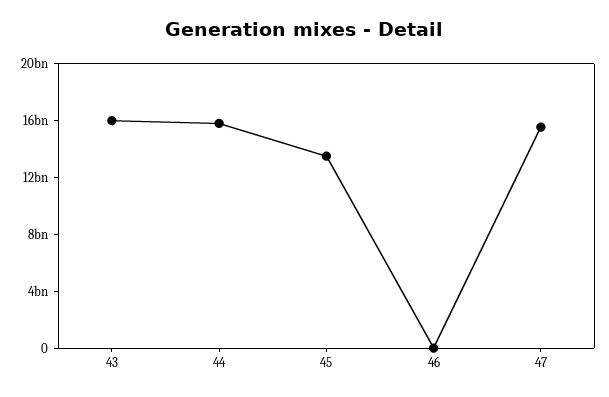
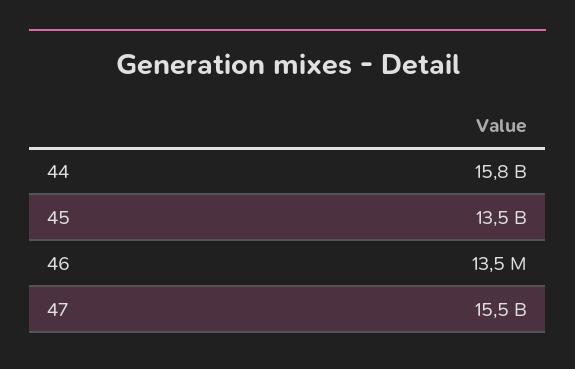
  {
-   "43": 16000000000,
    "44": 15800000000,
    "45": 13500000000,
    "46": 13500000,
    "47": 15500000000
  }

